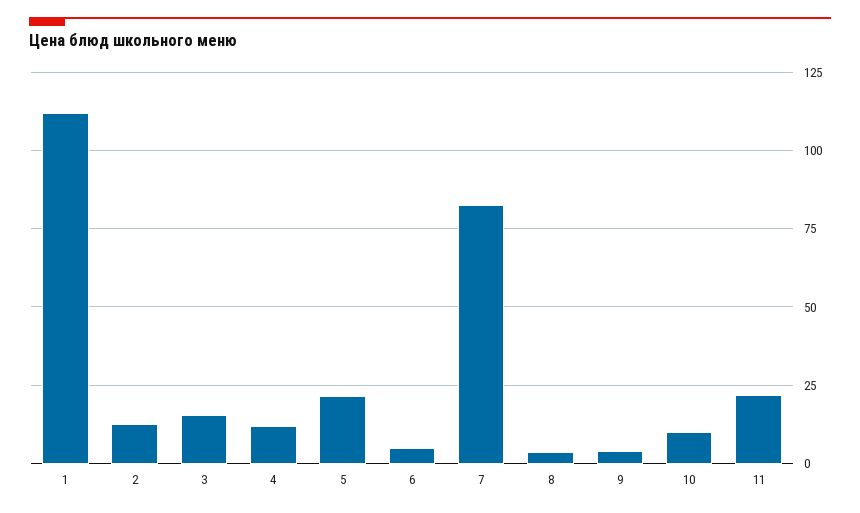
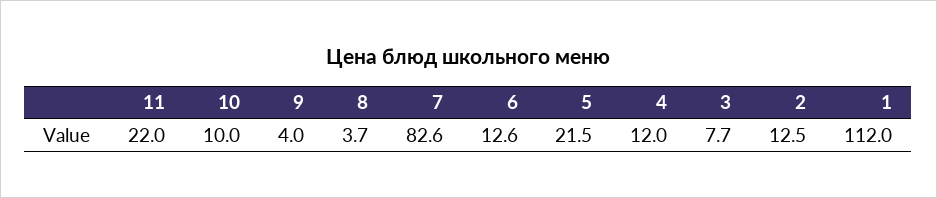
  {
    "1": 112,
    "2": 12.5,
-   "3": 15,
+   "3": 7.7,
    "4": 12,
    "5": 21.5,
-   "6": 5,
+   "6": 12.6,
    "7": 82.6,
    "8": 3.7,
    "9": 4,
    "10": 10,
    "11": 22
  }

